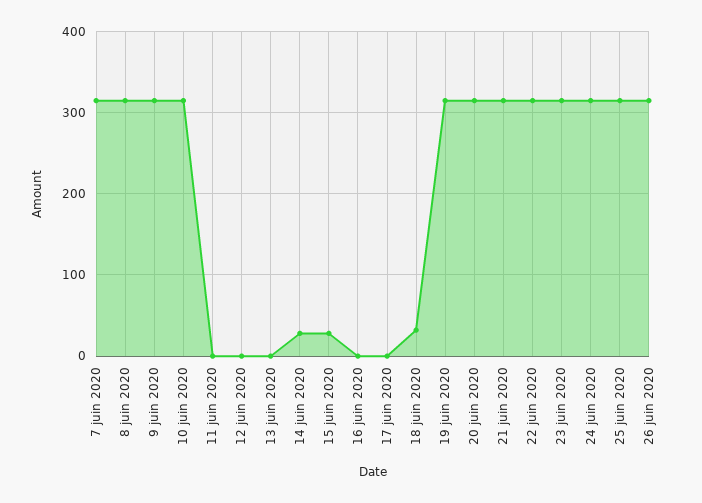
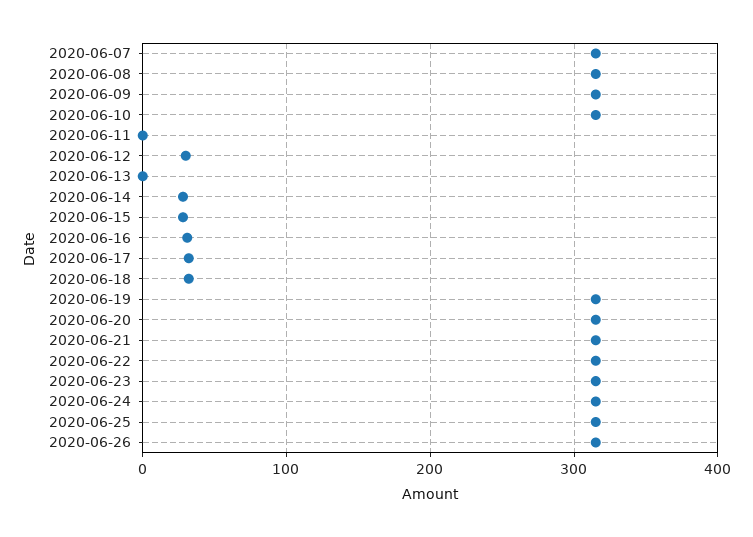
  {
    "7 juin 2020": 320,
    "8 juin 2020": 320,
    "9 juin 2020": 320,
    "10 juin 2020": 320,
    "11 juin 2020": 0,
-   "12 juin 2020": 0,
+   "12 juin 2020": 30,
    "13 juin 2020": 0,
    "14 juin 2020": 30,
    "15 juin 2020": 30,
-   "16 juin 2020": 0,
+   "16 juin 2020": 30,
-   "17 juin 2020": 0,
+   "17 juin 2020": 30,
    "18 juin 2020": 30,
    "19 juin 2020": 320,
    "20 juin 2020": 320,
    "21 juin 2020": 320,
    "22 juin 2020": 320,
    "23 juin 2020": 320,
    "24 juin 2020": 320,
    "25 juin 2020": 320,
    "26 juin 2020": 320
  }

